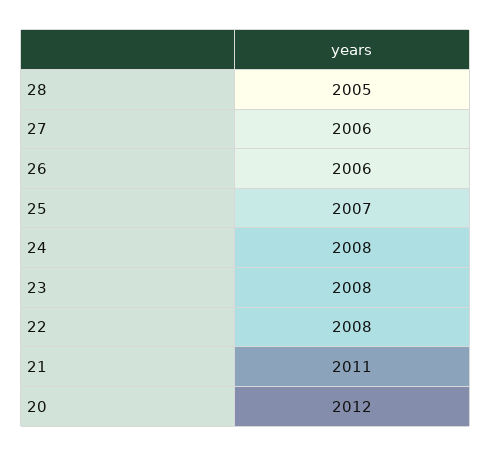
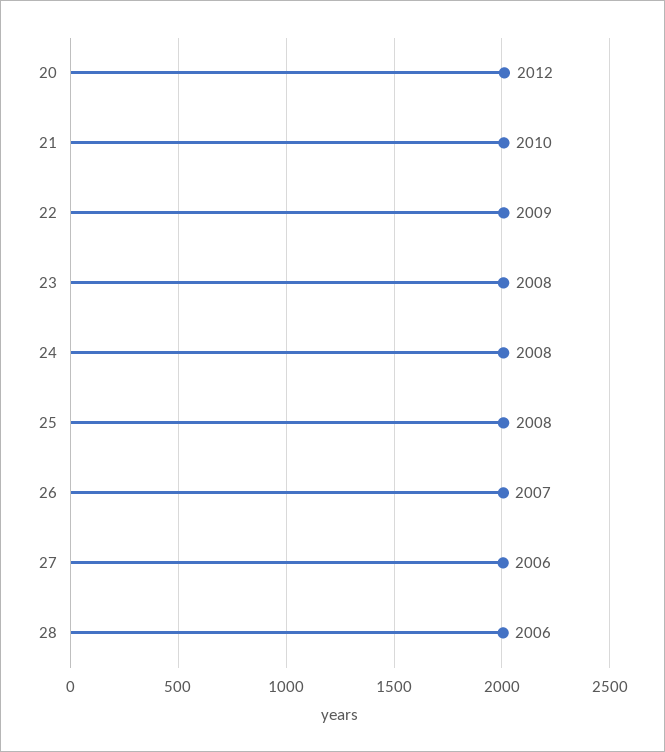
  {
-   "28": 2005,
+   "28": 2006,
    "27": 2006,
-   "26": 2006,
+   "26": 2007,
-   "25": 2007,
+   "25": 2008,
    "24": 2008,
    "23": 2008,
-   "22": 2008,
+   "22": 2009,
-   "21": 2011,
+   "21": 2010,
    "20": 2012
  }

